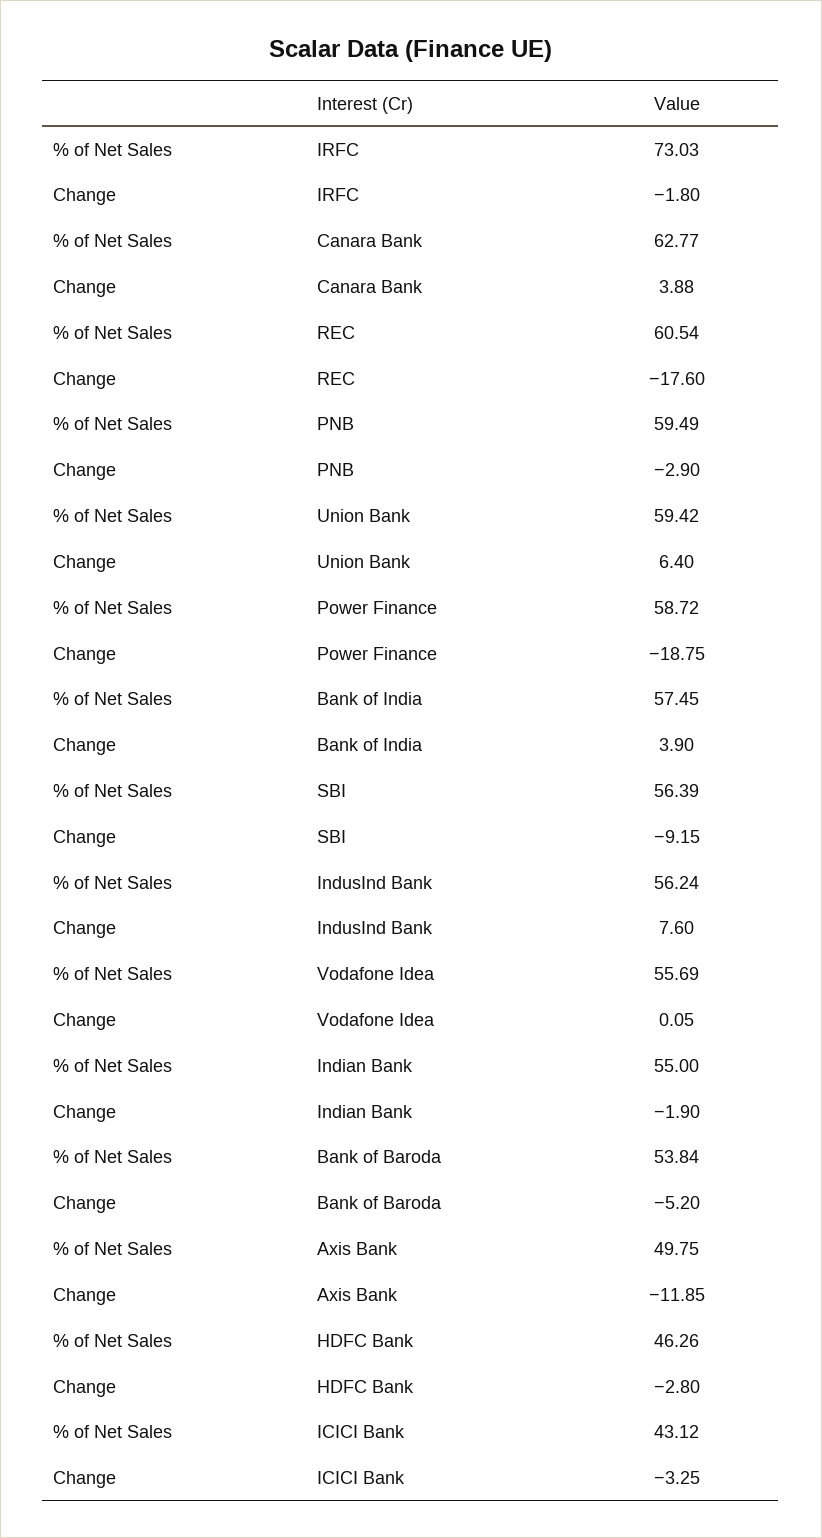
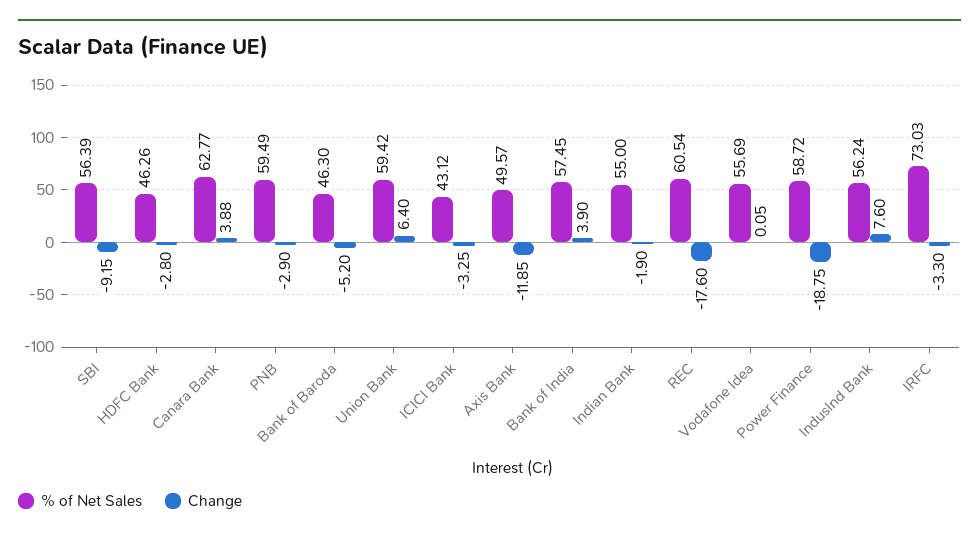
  {
    "% of Net Sales": {
      "IRFC": 73.03,
      "Canara Bank": 62.77,
      "REC": 60.54,
      "PNB": 59.49,
      "Union Bank": 59.42,
      "Power Finance": 58.72,
      "Bank of India": 57.45,
      "SBI": 56.39,
      "IndusInd Bank": 56.24,
      "Vodafone Idea": 55.69,
      "Indian Bank": 55,
-     "Bank of Baroda": 53.84,
+     "Bank of Baroda": 46.3,
-     "Axis Bank": 49.75,
+     "Axis Bank": 49.57,
      "HDFC Bank": 46.26,
      "ICICI Bank": 43.12
    },
    "Change": {
-     "IRFC": -1.8,
+     "IRFC": -3.3,
      "Canara Bank": 3.88,
      "REC": -17.6,
      "PNB": -2.9,
      "Union Bank": 6.4,
      "Power Finance": -18.75,
      "Bank of India": 3.9,
      "SBI": -9.15,
      "IndusInd Bank": 7.6,
      "Vodafone Idea": 0.05,
      "Indian Bank": -1.9,
      "Bank of Baroda": -5.2,
      "Axis Bank": -11.85,
      "HDFC Bank": -2.8,
      "ICICI Bank": -3.25
    }
  }

